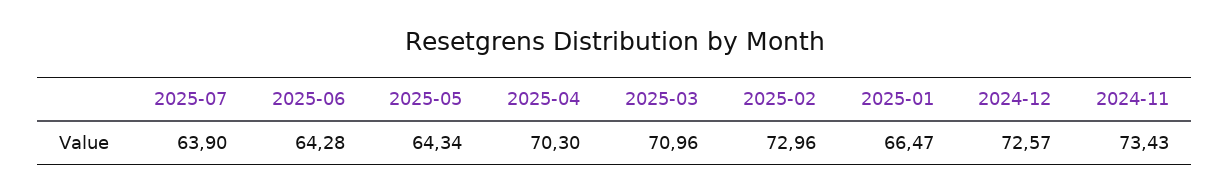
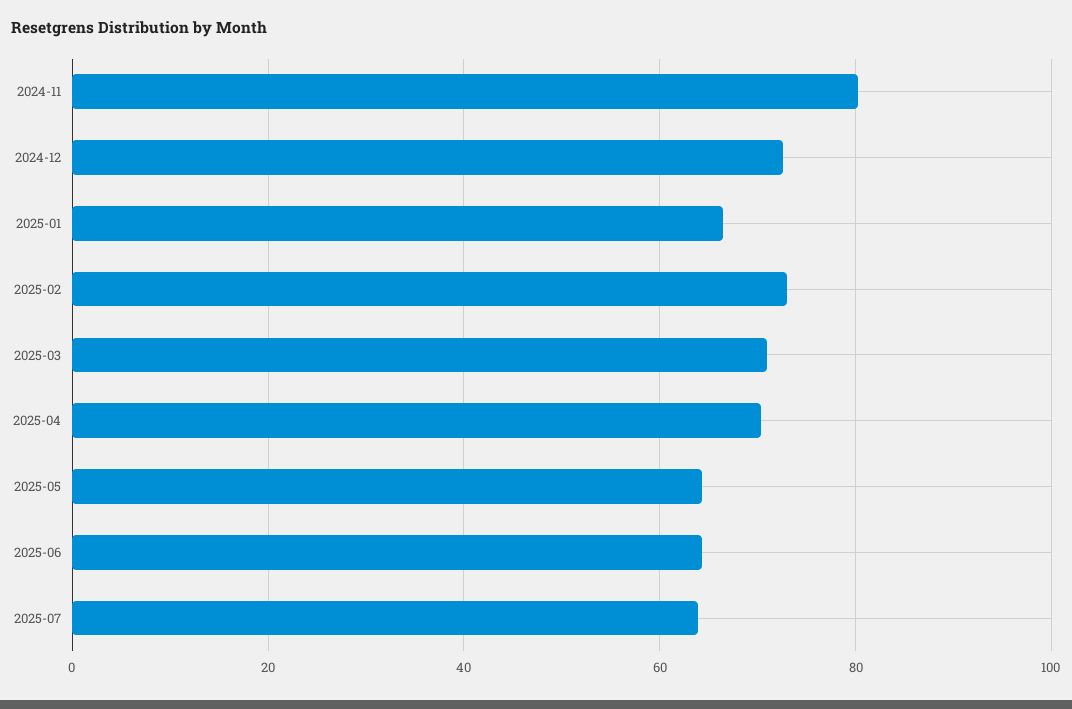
  {
    "2025-07": 63.9,
    "2025-06": 64.28,
    "2025-05": 64.34,
    "2025-04": 70.3,
    "2025-03": 70.96,
    "2025-02": 72.96,
    "2025-01": 66.47,
    "2024-12": 72.57,
-   "2024-11": 73.43
+   "2024-11": 80
  }

